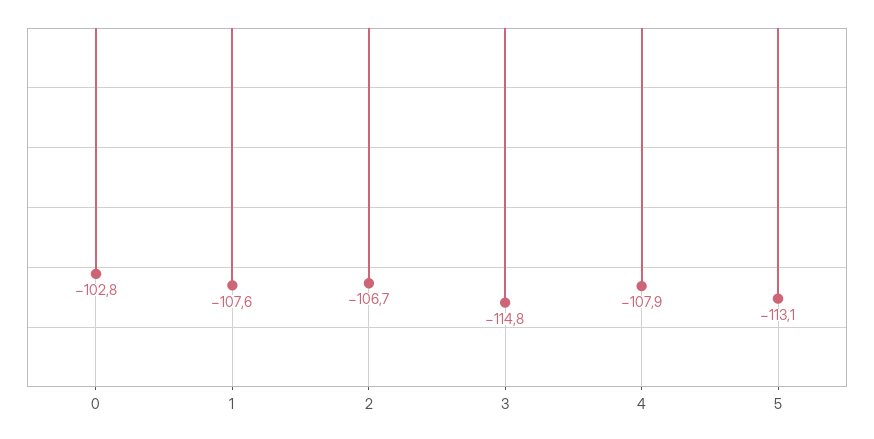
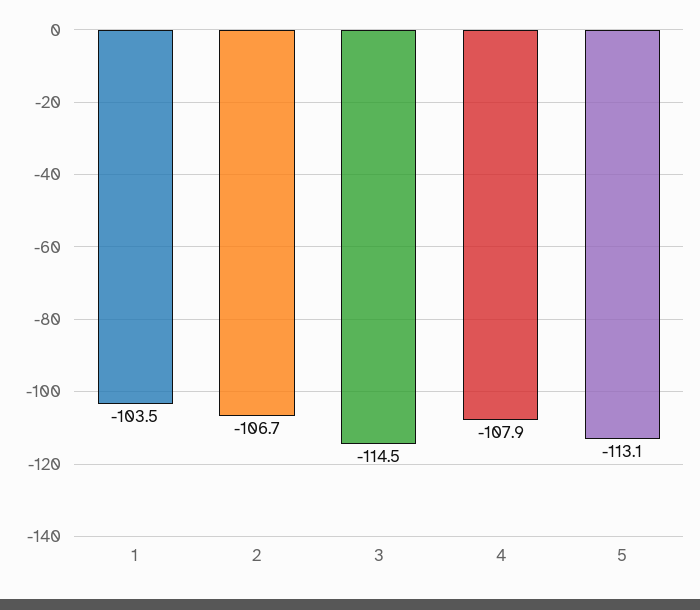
  {
-   "0": -102.8,
-   "1": -107.6,
+   "1": -103.5,
    "2": -106.7,
-   "3": -114.8,
+   "3": -114.5,
    "4": -107.9,
    "5": -113.1
  }

